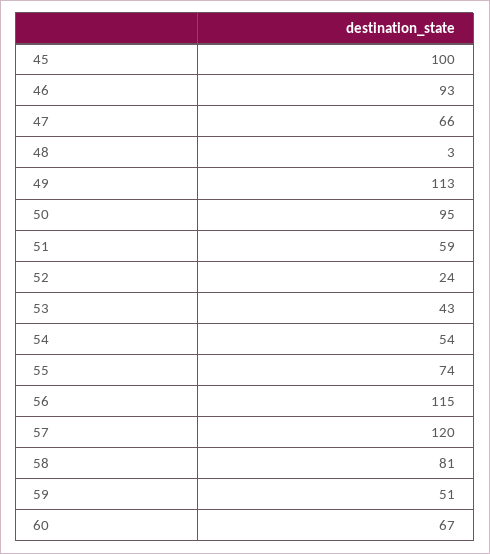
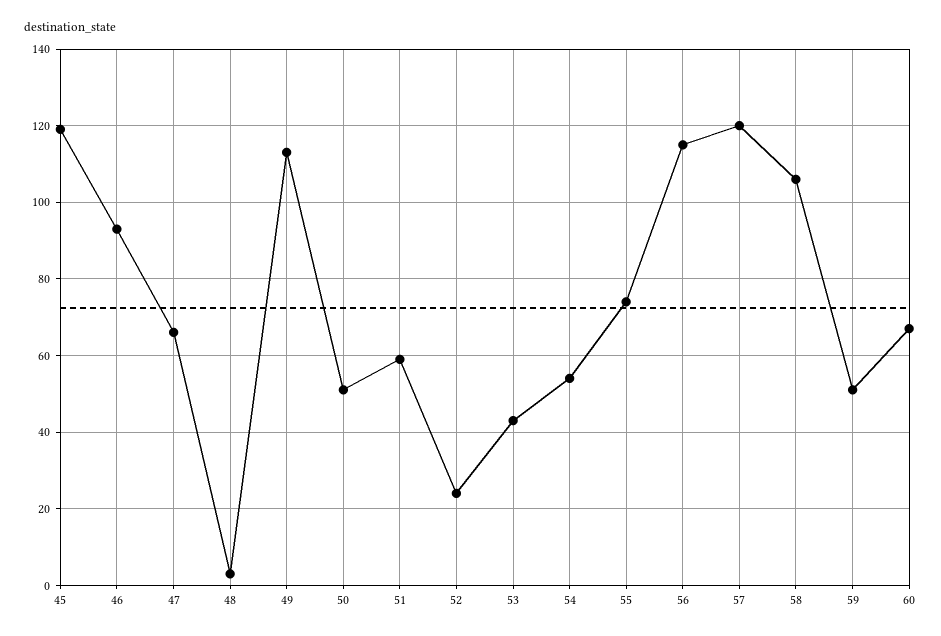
  {
-   "45": 100,
+   "45": 120,
    "46": 93,
    "47": 66,
    "48": 3,
    "49": 113,
-   "50": 95,
+   "50": 50,
    "51": 59,
    "52": 24,
    "53": 43,
    "54": 54,
    "55": 74,
    "56": 115,
    "57": 120,
-   "58": 81,
+   "58": 105,
    "59": 51,
    "60": 67
  }

